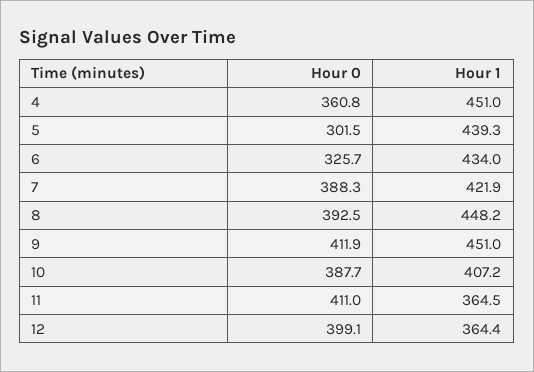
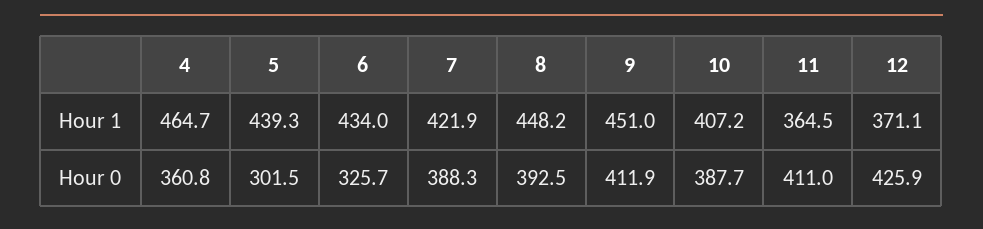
  {
    "Hour 0": {
      "4": 360.8,
      "5": 301.5,
      "6": 325.7,
      "7": 388.3,
      "8": 392.5,
      "9": 411.9,
      "10": 387.7,
      "11": 411,
-     "12": 399.1
+     "12": 425.9
    },
    "Hour 1": {
-     "4": 451,
+     "4": 464.7,
      "5": 439.3,
      "6": 434,
      "7": 421.9,
      "8": 448.2,
      "9": 451,
      "10": 407.2,
      "11": 364.5,
-     "12": 364.4
+     "12": 371.1
    }
  }

